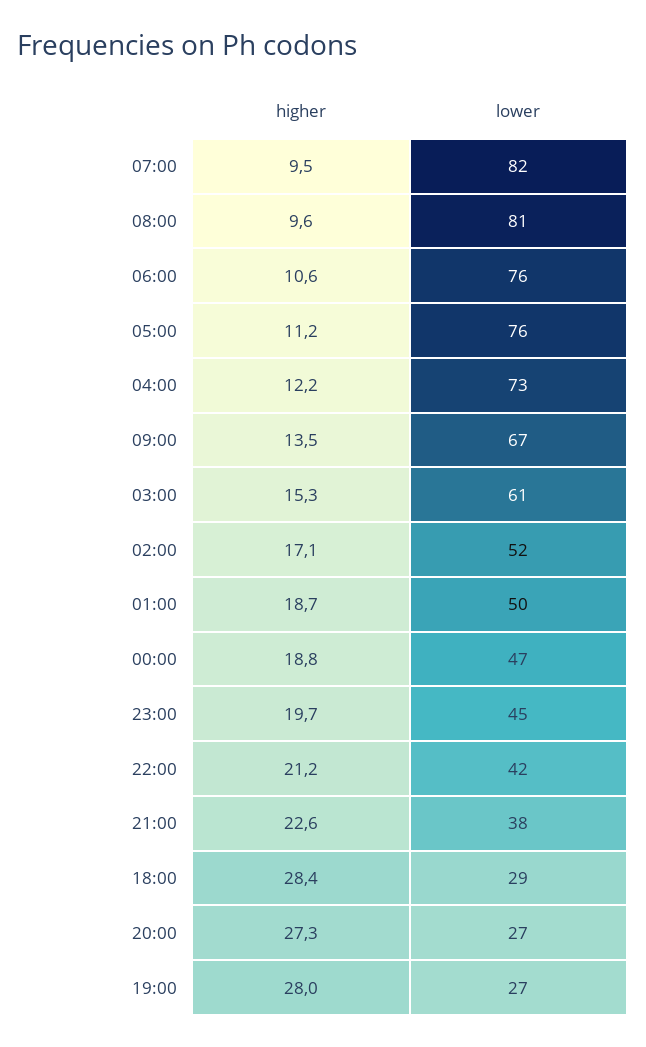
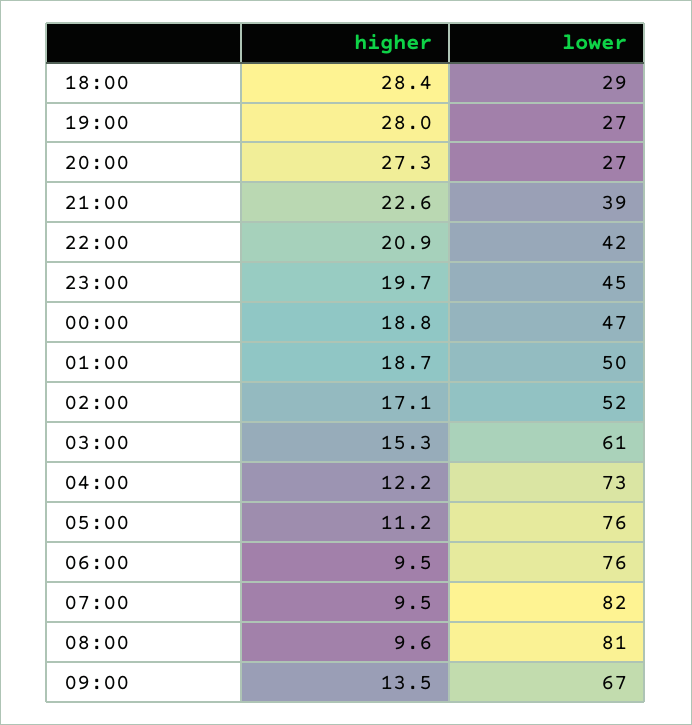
  {
    "higher": {
      "07:00": 9.5,
      "08:00": 9.6,
-     "06:00": 10.6,
+     "06:00": 9.5,
      "05:00": 11.2,
      "04:00": 12.2,
      "09:00": 13.5,
      "03:00": 15.3,
      "02:00": 17.1,
      "01:00": 18.7,
      "00:00": 18.8,
      "23:00": 19.7,
-     "22:00": 21.2,
+     "22:00": 20.9,
      "21:00": 22.6,
      "18:00": 28.4,
      "20:00": 27.3,
      "19:00": 28
    },
    "lower": {
      "07:00": 82,
      "08:00": 81,
      "06:00": 76,
      "05:00": 76,
      "04:00": 73,
      "09:00": 67,
      "03:00": 61,
      "02:00": 52,
      "01:00": 50,
      "00:00": 47,
      "23:00": 45,
      "22:00": 42,
-     "21:00": 38,
+     "21:00": 39,
      "18:00": 29,
      "20:00": 27,
      "19:00": 27
    }
  }

